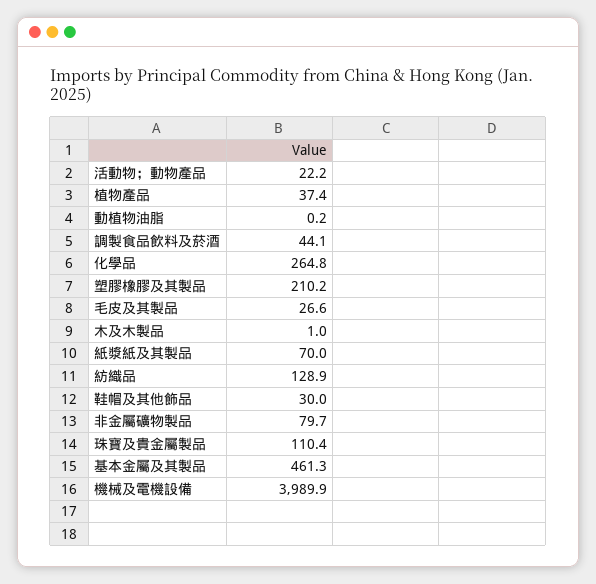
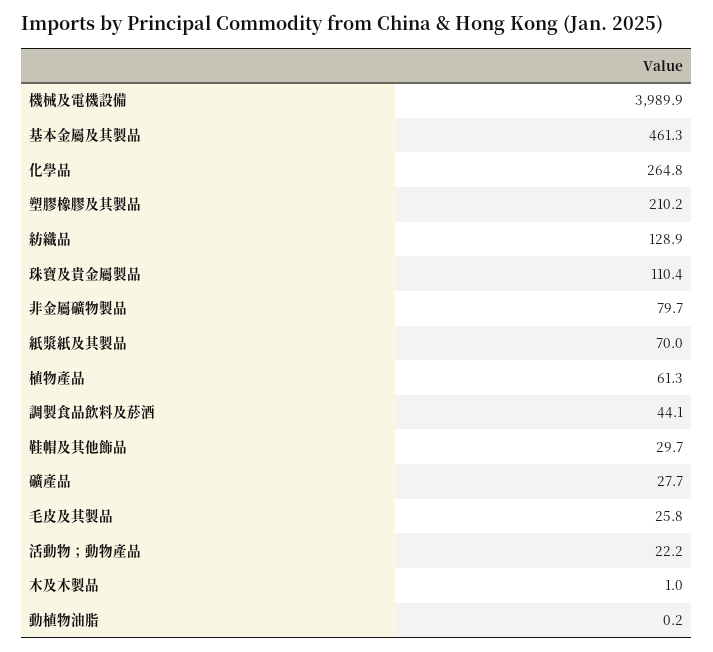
  {
    "活動物；動物產品": 22.2,
-   "植物產品": 37.4,
+   "植物產品": 61.3,
    "動植物油脂": 0.2,
    "調製食品飲料及菸酒": 44.1,
    "化學品": 264.8,
    "塑膠橡膠及其製品": 210.2,
-   "毛皮及其製品": 26.6,
+   "毛皮及其製品": 25.8,
    "木及木製品": 1,
    "紙漿紙及其製品": 70,
    "紡織品": 128.9,
-   "鞋帽及其他飾品": 30,
+   "鞋帽及其他飾品": 29.7,
    "非金屬礦物製品": 79.7,
    "珠寶及貴金屬製品": 110.4,
    "基本金屬及其製品": 461.3,
-   "機械及電機設備": 3989.9
+   "機械及電機設備": 3989.9,
+   "礦產品": 27.7
  }

